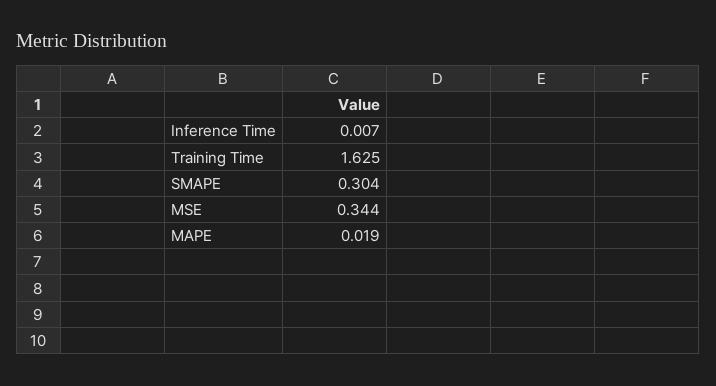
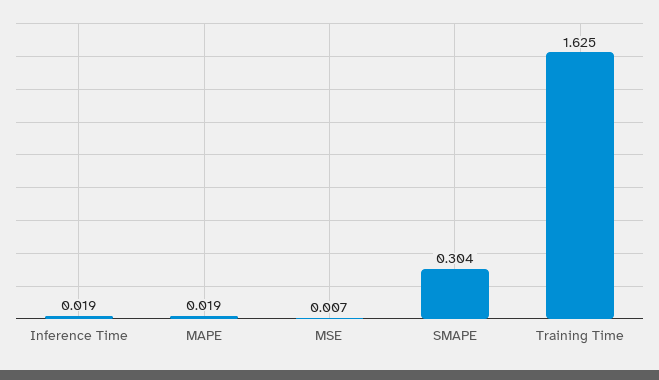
  {
-   "Inference Time": 0.007,
+   "Inference Time": 0.019,
    "Training Time": 1.625,
    "SMAPE": 0.304,
-   "MSE": 0.344,
+   "MSE": 0.007,
    "MAPE": 0.019
  }

